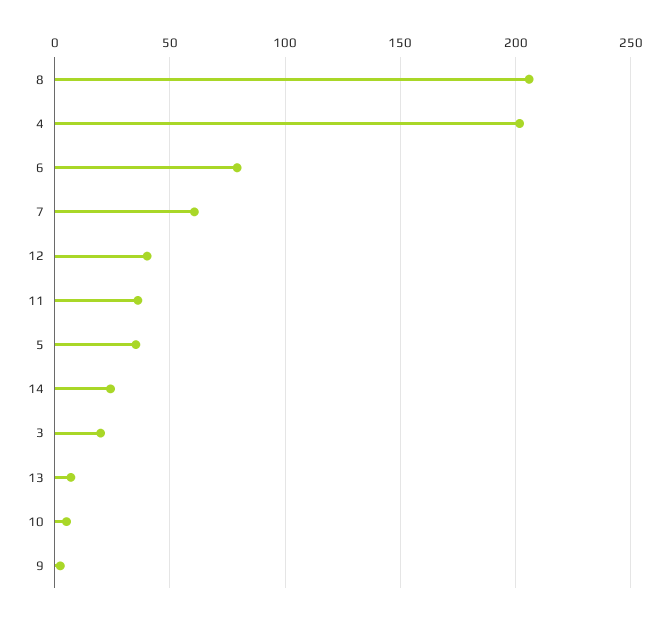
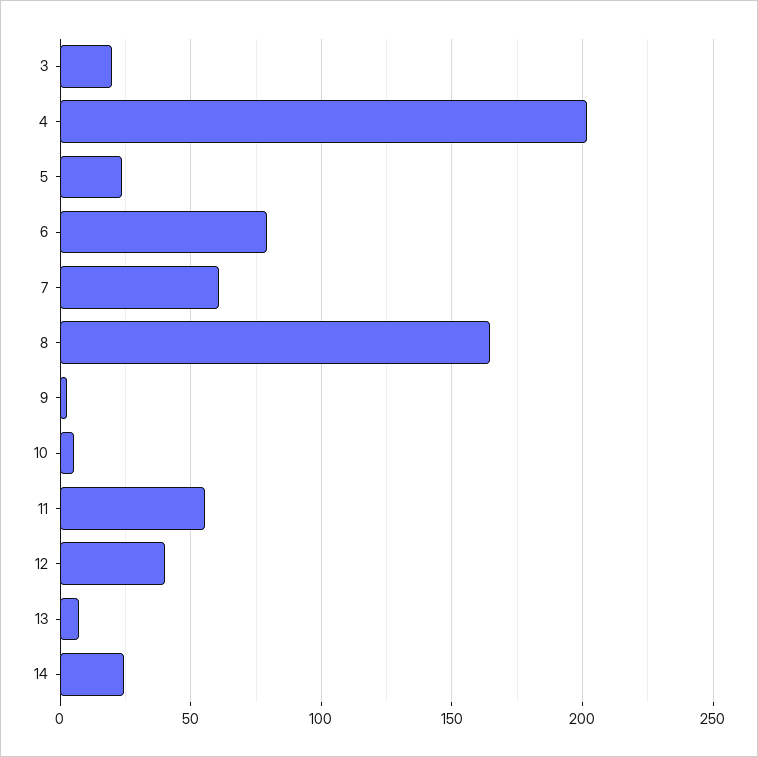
  {
-   "8": 205,
+   "8": 165,
    "4": 200,
    "6": 80,
    "7": 60,
    "12": 40,
-   "11": 35,
+   "11": 55,
-   "5": 35,
+   "5": 25,
    "14": 25,
    "3": 20,
    "13": 5,
    "10": 5,
    "9": 5
  }

